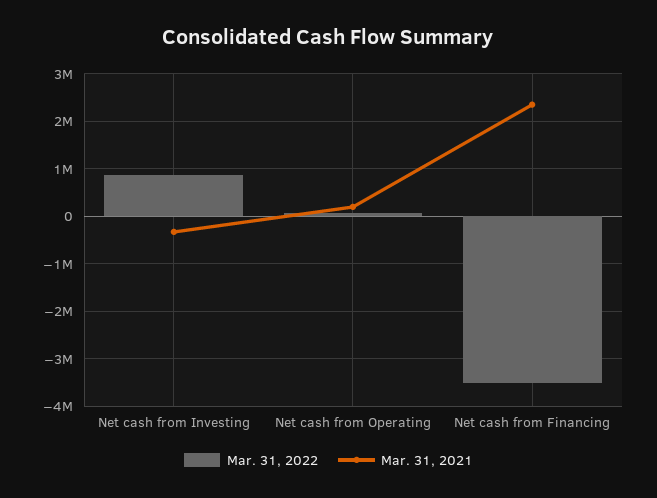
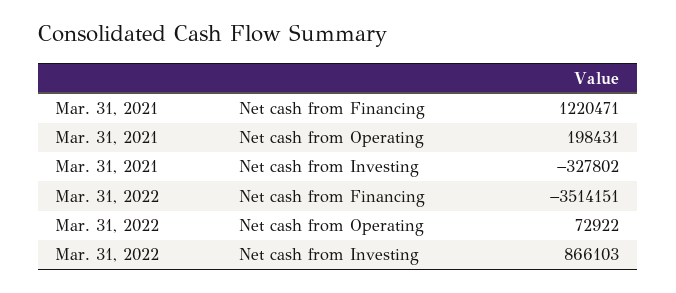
  {
    "Mar. 31, 2022": {
      "Net cash from Investing": 866103,
      "Net cash from Operating": 72922,
      "Net cash from Financing": -3514151
    },
    "Mar. 31, 2021": {
      "Net cash from Investing": -327802,
      "Net cash from Operating": 198431,
-     "Net cash from Financing": 2400000
+     "Net cash from Financing": 1220471
    }
  }

